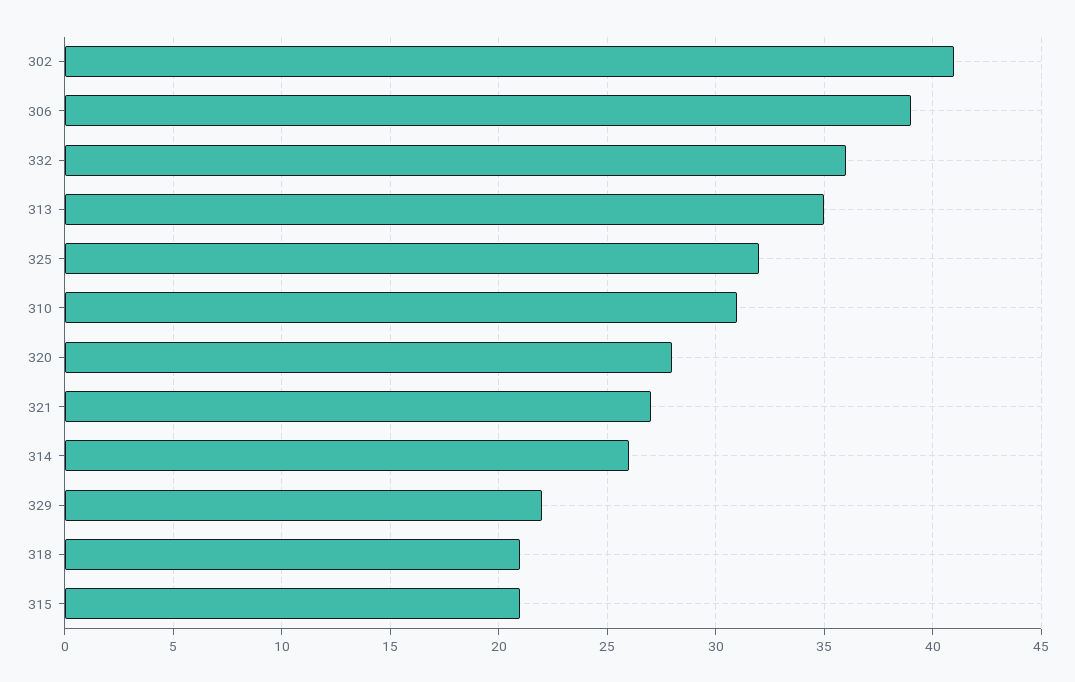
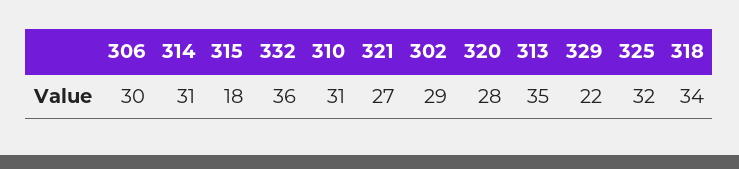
  {
-   "302": 41,
+   "302": 29,
-   "306": 39,
+   "306": 30,
    "332": 36,
    "313": 35,
    "325": 32,
    "310": 31,
    "320": 28,
    "321": 27,
-   "314": 26,
+   "314": 31,
    "329": 22,
-   "318": 21,
+   "318": 34,
-   "315": 21
+   "315": 18
  }

